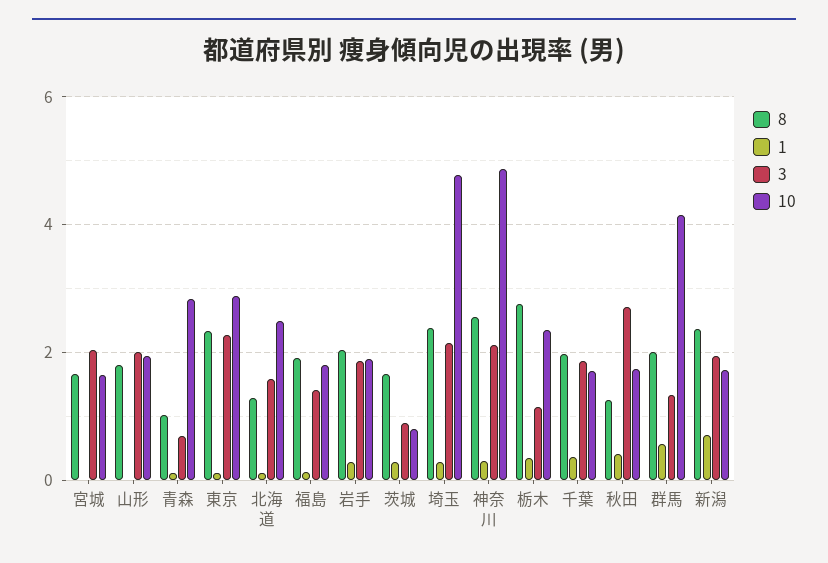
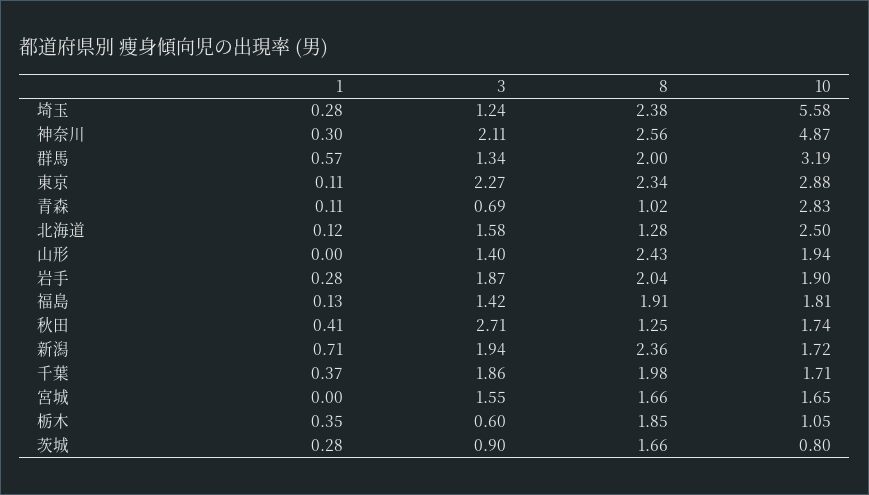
  {
    "8": {
      "宮城": 1.66,
-     "山形": 1.8,
+     "山形": 2.43,
      "青森": 1.02,
      "東京": 2.34,
      "北海道": 1.28,
      "福島": 1.91,
      "岩手": 2.04,
      "茨城": 1.66,
      "埼玉": 2.38,
      "神奈川": 2.56,
-     "栃木": 2.8,
+     "栃木": 1.85,
      "千葉": 1.98,
      "秋田": 1.25,
      "群馬": 2,
      "新潟": 2.36
    },
    "1": {
      "宮城": 0,
      "山形": 0,
      "青森": 0.11,
      "東京": 0.11,
      "北海道": 0.12,
      "福島": 0.13,
      "岩手": 0.28,
      "茨城": 0.28,
      "埼玉": 0.28,
      "神奈川": 0.3,
      "栃木": 0.35,
      "千葉": 0.37,
      "秋田": 0.41,
      "群馬": 0.57,
      "新潟": 0.71
    },
    "3": {
-     "宮城": 2,
+     "宮城": 1.55,
-     "山形": 2,
+     "山形": 1.4,
      "青森": 0.69,
      "東京": 2.27,
      "北海道": 1.58,
      "福島": 1.42,
      "岩手": 1.87,
      "茨城": 0.9,
-     "埼玉": 2.2,
+     "埼玉": 1.24,
      "神奈川": 2.11,
-     "栃木": 1.2,
+     "栃木": 0.6,
      "千葉": 1.86,
      "秋田": 2.71,
      "群馬": 1.34,
      "新潟": 1.94
    },
    "10": {
      "宮城": 1.65,
      "山形": 1.94,
      "青森": 2.83,
      "東京": 2.88,
      "北海道": 2.5,
      "福島": 1.81,
      "岩手": 1.9,
      "茨城": 0.8,
-     "埼玉": 4.8,
+     "埼玉": 5.58,
      "神奈川": 4.87,
-     "栃木": 2.4,
+     "栃木": 1.05,
      "千葉": 1.71,
      "秋田": 1.74,
-     "群馬": 4.2,
+     "群馬": 3.19,
      "新潟": 1.72
    }
  }

